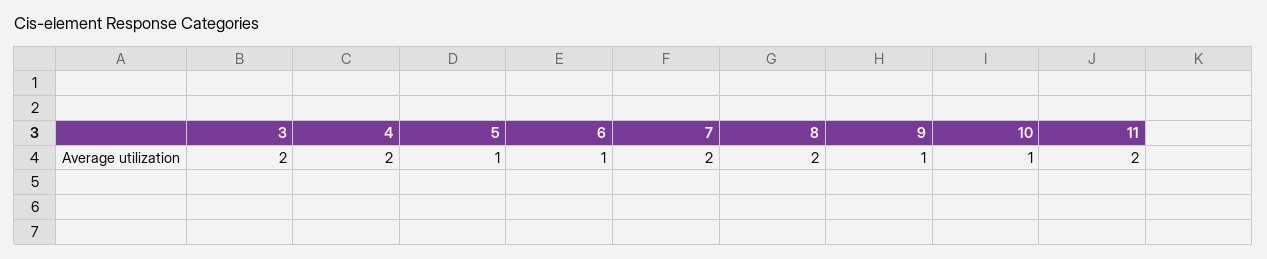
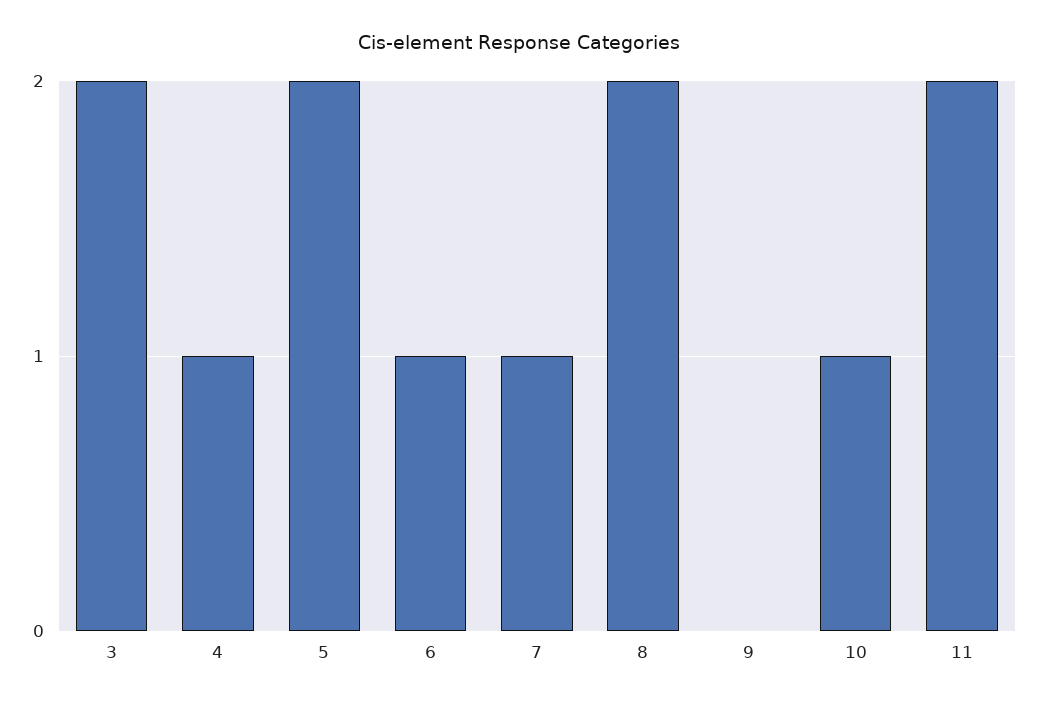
  {
    "3": 2,
-   "4": 2,
+   "4": 1,
-   "5": 1,
+   "5": 2,
    "6": 1,
-   "7": 2,
+   "7": 1,
    "8": 2,
-   "9": 1,
+   "9": 0,
    "10": 1,
    "11": 2
  }

